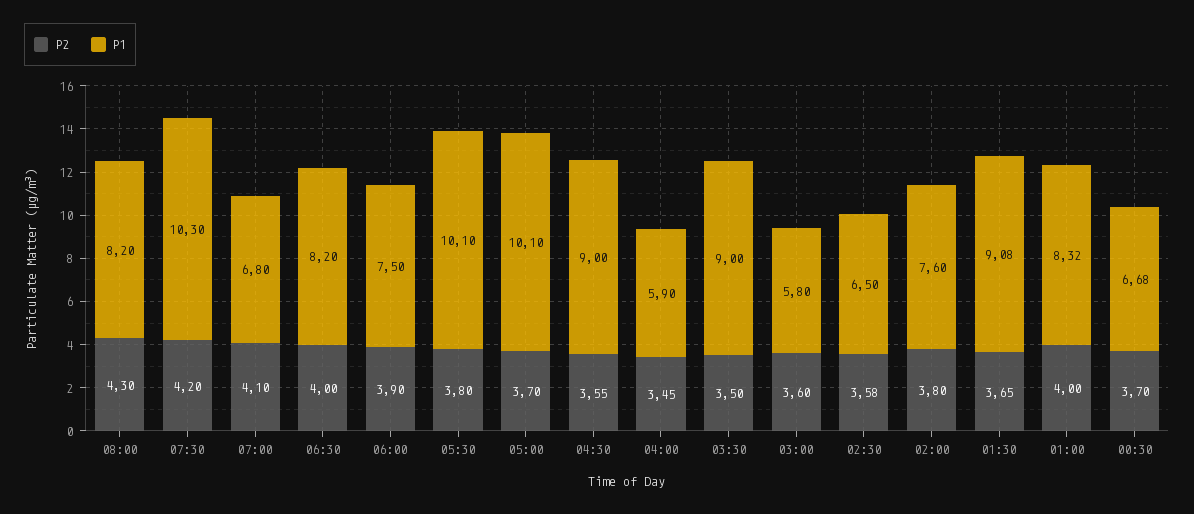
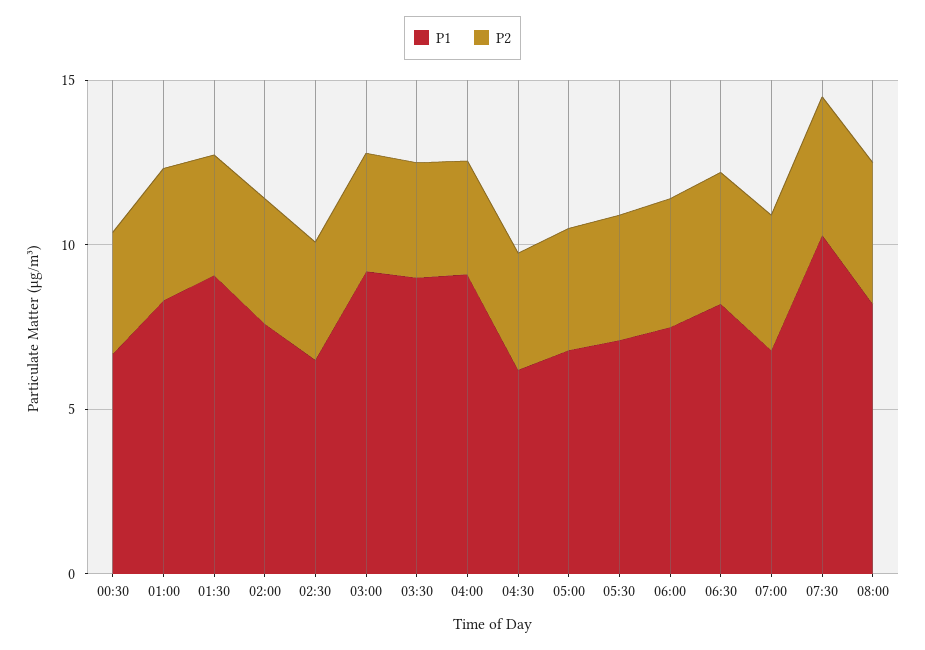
  {
    "P2": {
      "08:00": 4.3,
      "07:30": 4.2,
      "07:00": 4.1,
      "06:30": 4,
      "06:00": 3.9,
      "05:30": 3.8,
      "05:00": 3.7,
      "04:30": 3.55,
      "04:00": 3.45,
      "03:30": 3.5,
      "03:00": 3.6,
      "02:30": 3.58,
      "02:00": 3.8,
      "01:30": 3.65,
      "01:00": 4,
      "00:30": 3.7
    },
    "P1": {
      "08:00": 8.2,
      "07:30": 10.3,
      "07:00": 6.8,
      "06:30": 8.2,
      "06:00": 7.5,
-     "05:30": 10.1,
+     "05:30": 7,
-     "05:00": 10.1,
+     "05:00": 7,
-     "04:30": 9,
+     "04:30": 6,
-     "04:00": 5.9,
+     "04:00": 9,
      "03:30": 9,
-     "03:00": 5.8,
+     "03:00": 9,
      "02:30": 6.5,
      "02:00": 7.6,
      "01:30": 9.08,
      "01:00": 8.32,
      "00:30": 6.68
    }
  }

